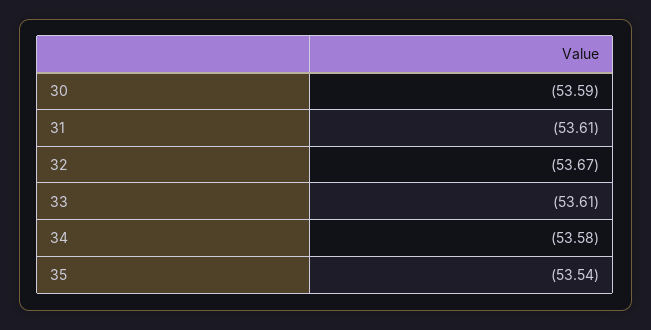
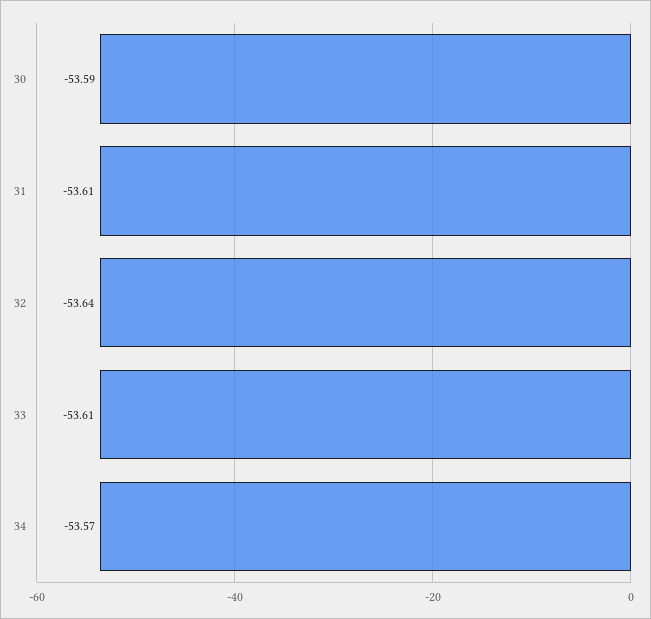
  {
    "30": -53.59,
    "31": -53.61,
-   "32": -53.67,
+   "32": -53.64,
    "33": -53.61,
-   "34": -53.58,
+   "34": -53.57
-   "35": -53.54
  }

